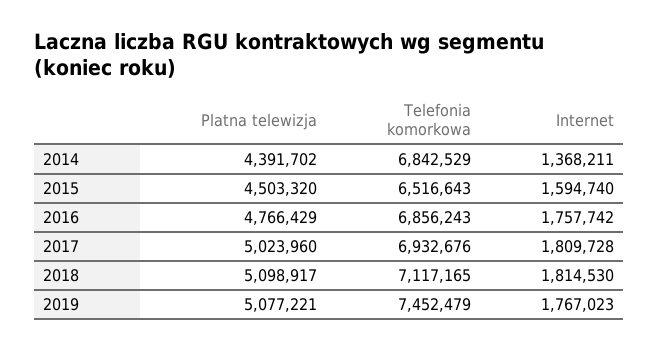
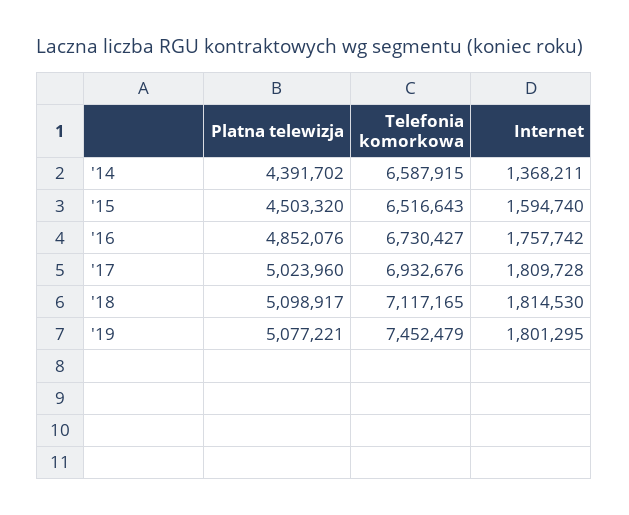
  {
    "Platna telewizja": {
      "2014": 4391702,
      "2015": 4503320,
-     "2016": 4766429,
+     "2016": 4852076,
      "2017": 5023960,
      "2018": 5098917,
      "2019": 5077221
    },
    "Telefonia komorkowa": {
-     "2014": 6842529,
+     "2014": 6587915,
      "2015": 6516643,
-     "2016": 6856243,
+     "2016": 6730427,
      "2017": 6932676,
      "2018": 7117165,
      "2019": 7452479
    },
    "Internet": {
      "2014": 1368211,
      "2015": 1594740,
      "2016": 1757742,
      "2017": 1809728,
      "2018": 1814530,
-     "2019": 1767023
+     "2019": 1801295
    }
  }

